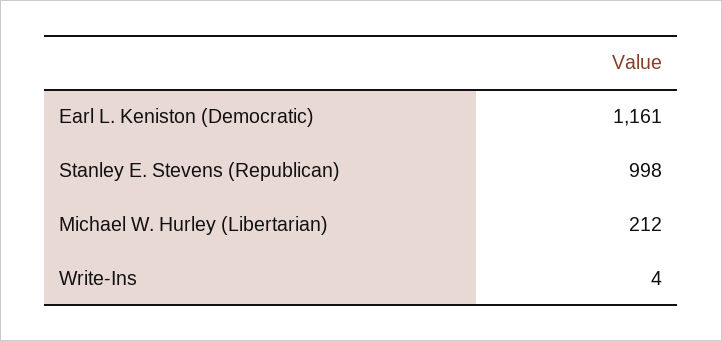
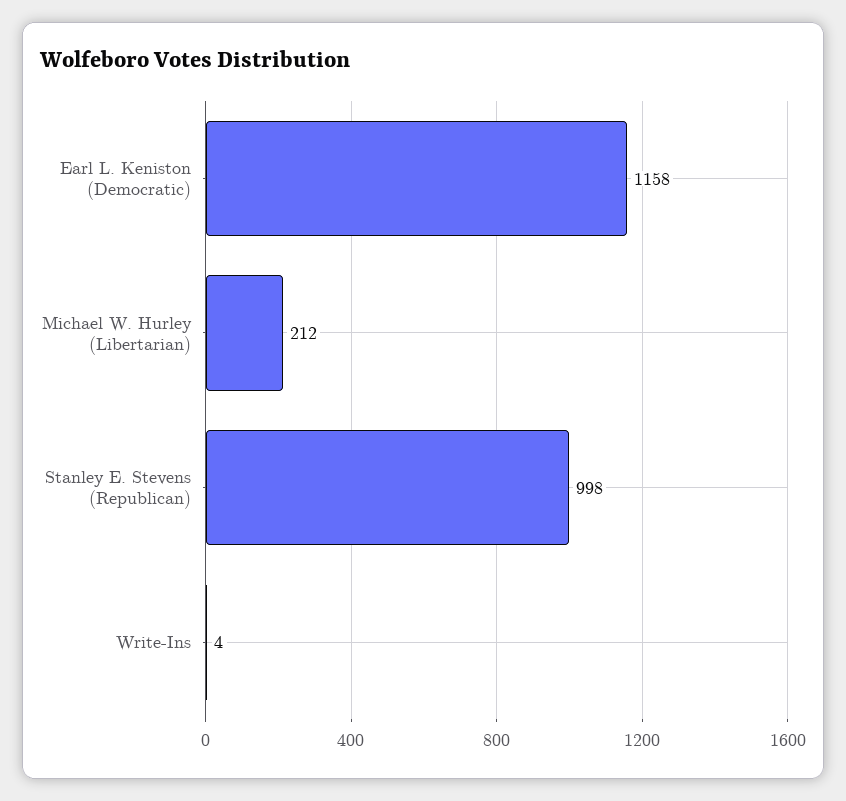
  {
-   "Earl L. Keniston (Democratic)": 1161,
+   "Earl L. Keniston (Democratic)": 1158,
    "Stanley E. Stevens (Republican)": 998,
    "Michael W. Hurley (Libertarian)": 212,
    "Write-Ins": 4
  }

